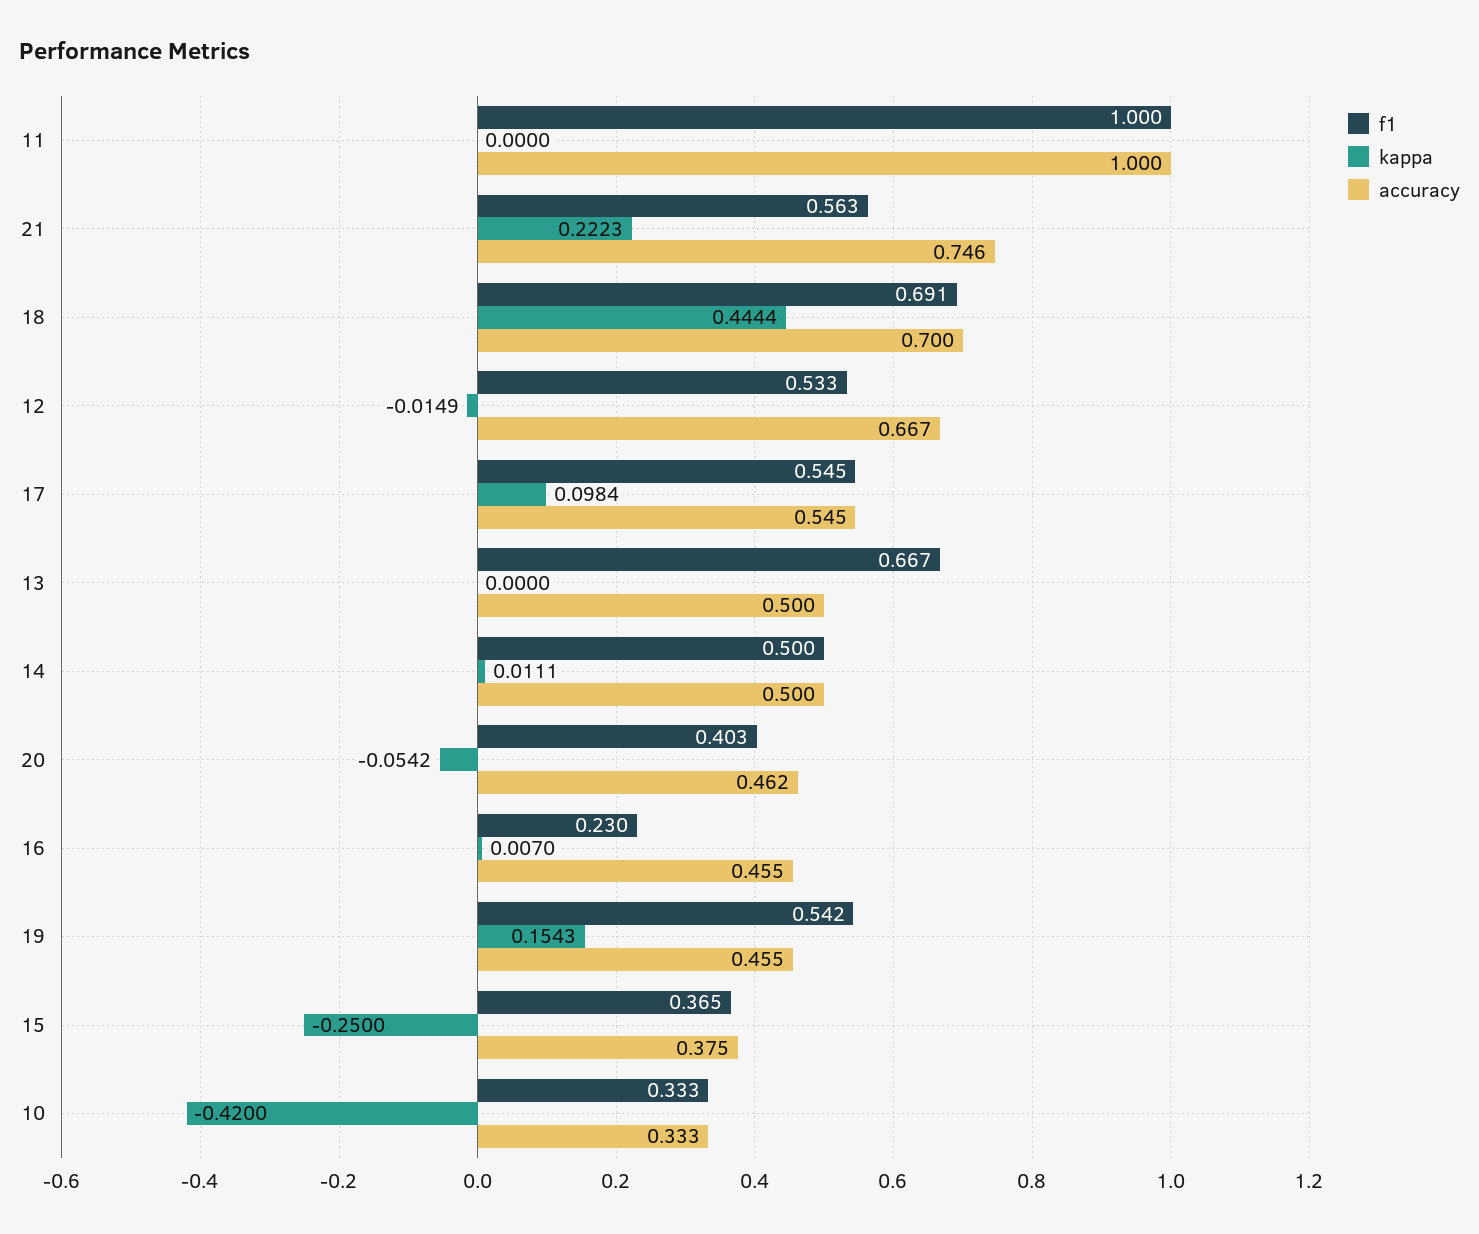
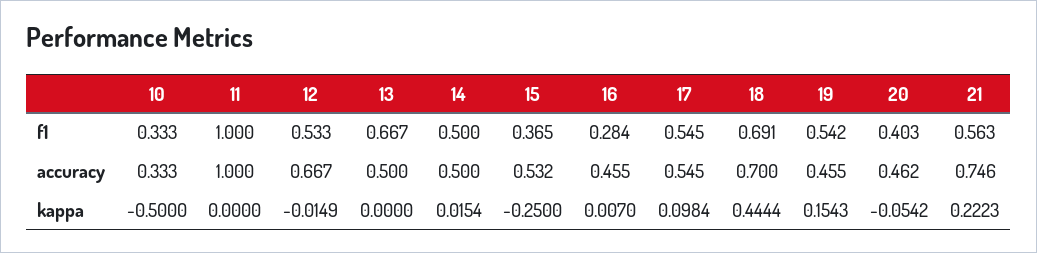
  {
    "f1": {
      "11": 1,
      "21": 0.563,
      "18": 0.691,
      "12": 0.533,
      "17": 0.545,
      "13": 0.667,
      "14": 0.5,
      "20": 0.403,
-     "16": 0.23,
+     "16": 0.284,
      "19": 0.542,
      "15": 0.365,
      "10": 0.333
    },
    "kappa": {
      "11": 0,
      "21": 0.2223,
      "18": 0.4444,
      "12": -0.0149,
      "17": 0.0984,
      "13": 0,
-     "14": 0.0111,
+     "14": 0.0154,
      "20": -0.0542,
      "16": 0.007,
      "19": 0.1543,
      "15": -0.25,
-     "10": -0.42
+     "10": -0.5
    },
    "accuracy": {
      "11": 1,
      "21": 0.746,
      "18": 0.7,
      "12": 0.667,
      "17": 0.545,
      "13": 0.5,
      "14": 0.5,
      "20": 0.462,
      "16": 0.455,
      "19": 0.455,
-     "15": 0.375,
+     "15": 0.532,
      "10": 0.333
    }
  }

